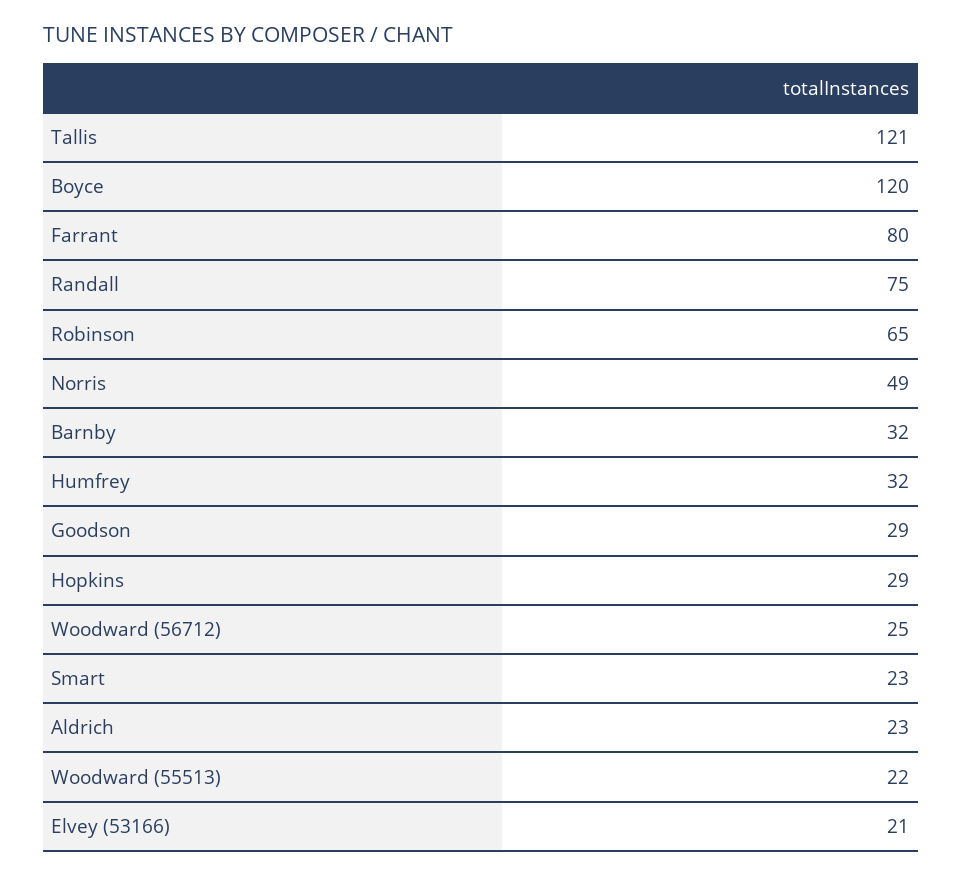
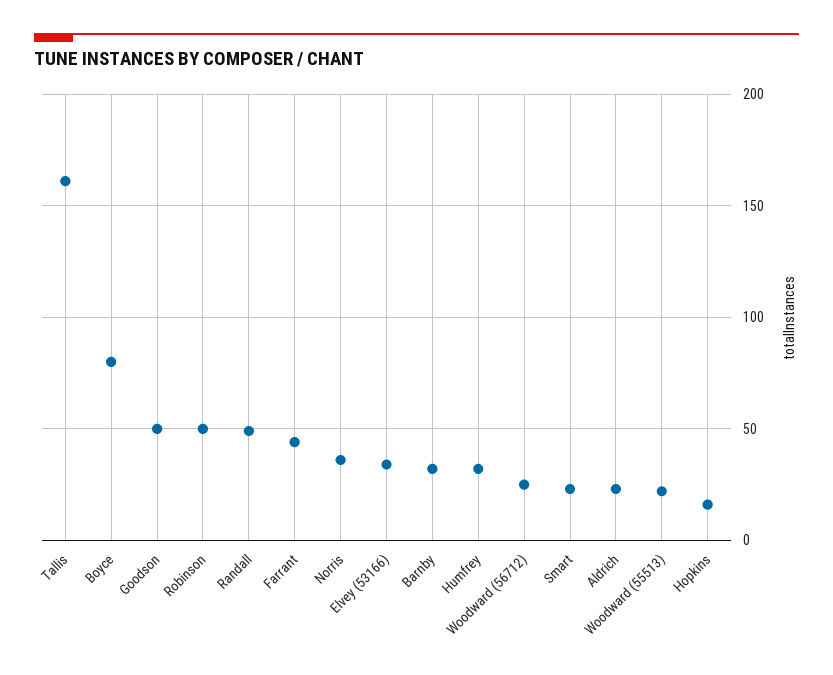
  {
-   "Tallis": 121,
+   "Tallis": 160,
-   "Boyce": 120,
+   "Boyce": 80,
-   "Farrant": 80,
+   "Farrant": 45,
-   "Randall": 75,
+   "Randall": 50,
-   "Robinson": 65,
+   "Robinson": 50,
-   "Norris": 49,
+   "Norris": 35,
    "Barnby": 32,
    "Humfrey": 32,
-   "Goodson": 29,
+   "Goodson": 50,
-   "Hopkins": 29,
+   "Hopkins": 15,
    "Woodward (56712)": 25,
    "Smart": 23,
    "Aldrich": 23,
    "Woodward (55513)": 22,
-   "Elvey (53166)": 21
+   "Elvey (53166)": 35
  }

